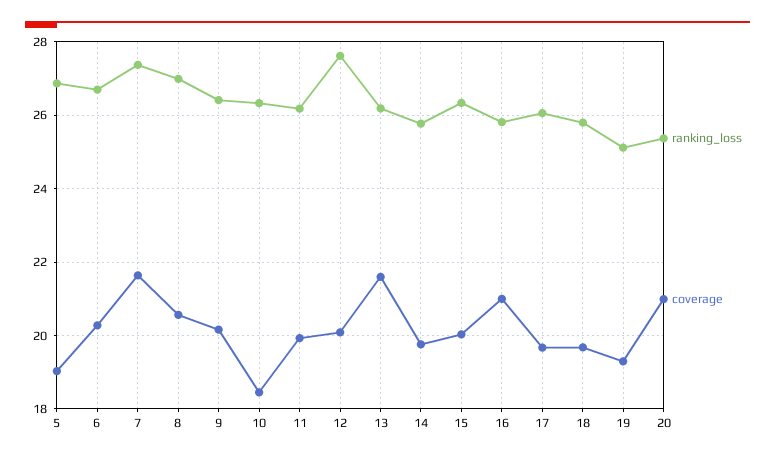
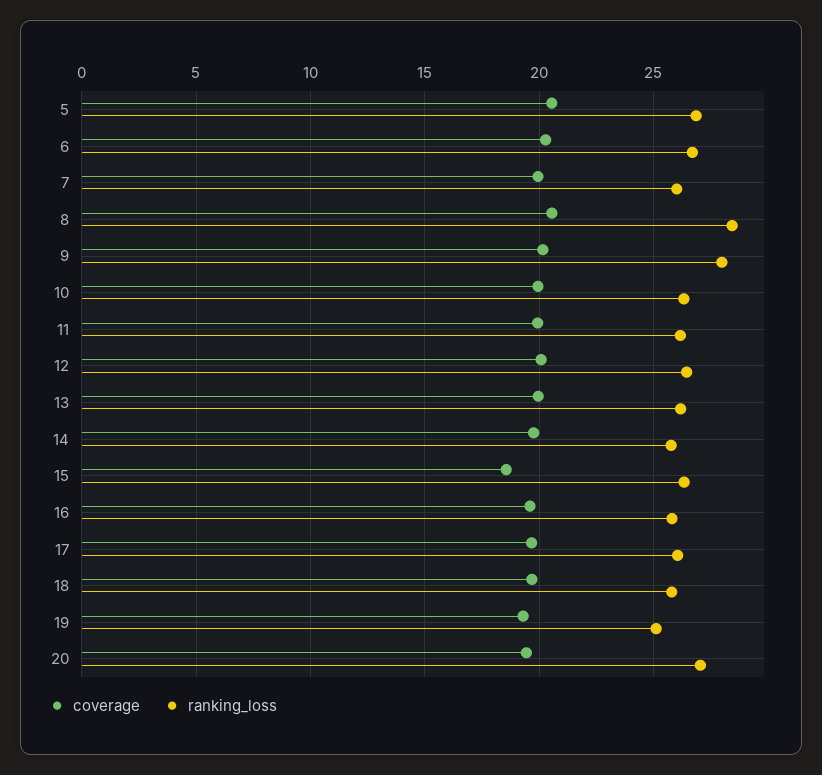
  {
    "ranking_loss": {
      "5": 26.8,
      "6": 26.8,
-     "7": 27.4,
+     "7": 26,
-     "8": 27,
+     "8": 28.5,
-     "9": 26.4,
+     "9": 28,
      "10": 26.4,
      "11": 26.2,
-     "12": 27.6,
+     "12": 26.5,
      "13": 26.2,
      "14": 25.8,
      "15": 26.4,
      "16": 25.8,
      "17": 26,
      "18": 25.8,
      "19": 25.2,
-     "20": 25.4
+     "20": 27
    },
    "coverage": {
-     "5": 19,
+     "5": 20.5,
      "6": 20.2,
-     "7": 21.6,
+     "7": 20,
      "8": 20.6,
      "9": 20.2,
-     "10": 18.4,
+     "10": 20,
      "11": 20,
      "12": 20,
-     "13": 21.6,
+     "13": 20,
      "14": 19.8,
-     "15": 20,
+     "15": 18.5,
-     "16": 21,
+     "16": 19.5,
      "17": 19.6,
      "18": 19.6,
      "19": 19.4,
-     "20": 21
+     "20": 19.5
    }
  }

